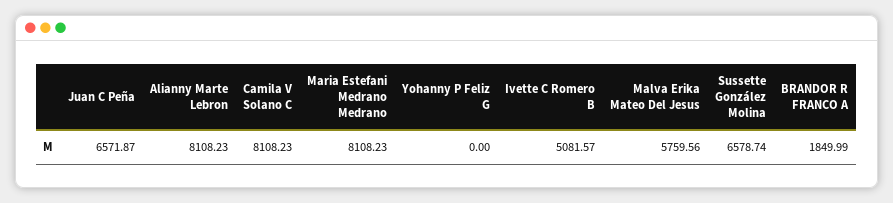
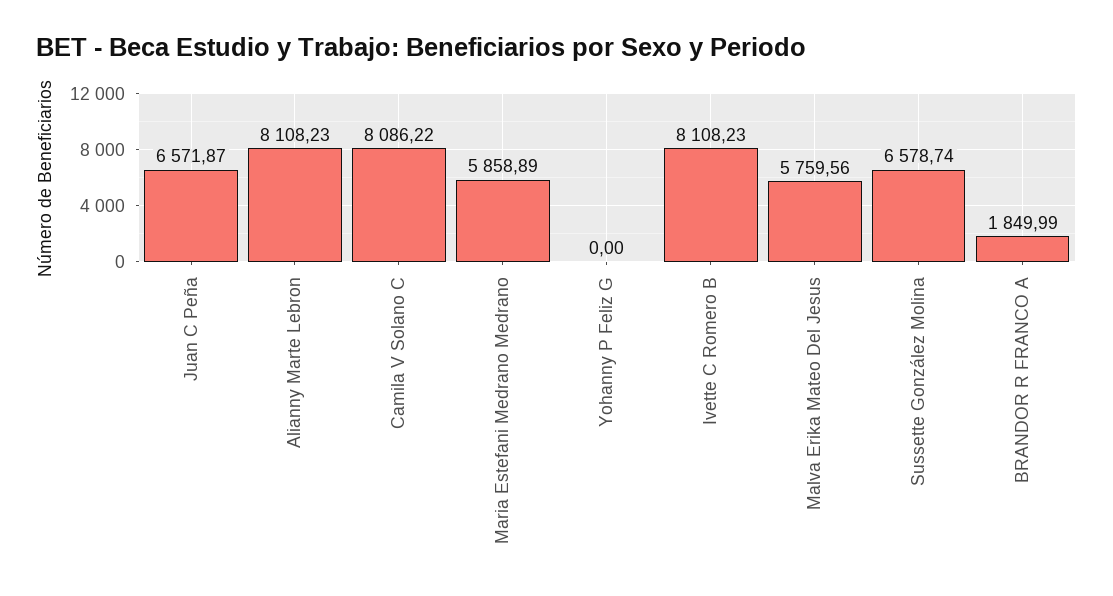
  {
    "Juan C Peña": 6571.87,
    "Alianny Marte Lebron": 8108.23,
-   "Camila V Solano C": 8108.23,
+   "Camila V Solano C": 8086.22,
-   "Maria Estefani Medrano Medrano": 8108.23,
+   "Maria Estefani Medrano Medrano": 5858.89,
    "Yohanny P Feliz G": 0,
-   "Ivette C Romero B": 5081.57,
+   "Ivette C Romero B": 8108.23,
    "Malva Erika Mateo Del Jesus": 5759.56,
    "Sussette González Molina": 6578.74,
    "BRANDOR R FRANCO A": 1849.99
  }

